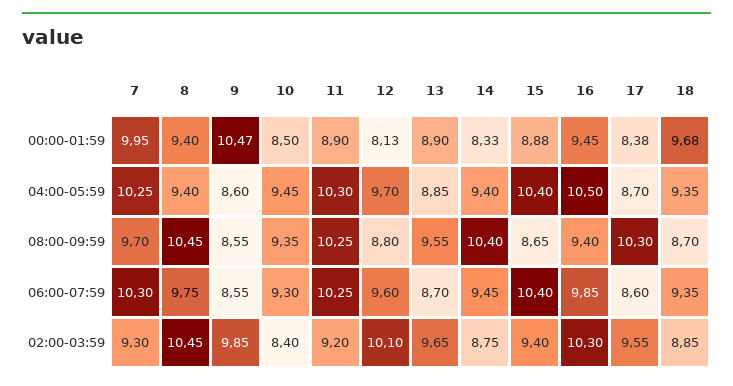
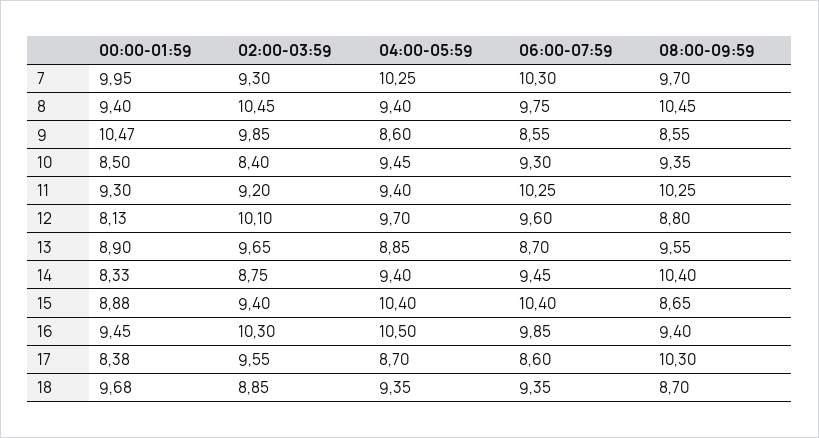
  {
    "7": {
      "00:00-01:59": 9.95,
      "04:00-05:59": 10.25,
      "08:00-09:59": 9.7,
      "06:00-07:59": 10.3,
      "02:00-03:59": 9.3
    },
    "8": {
      "00:00-01:59": 9.4,
      "04:00-05:59": 9.4,
      "08:00-09:59": 10.45,
      "06:00-07:59": 9.75,
      "02:00-03:59": 10.45
    },
    "9": {
      "00:00-01:59": 10.47,
      "04:00-05:59": 8.6,
      "08:00-09:59": 8.55,
      "06:00-07:59": 8.55,
      "02:00-03:59": 9.85
    },
    "10": {
      "00:00-01:59": 8.5,
      "04:00-05:59": 9.45,
      "08:00-09:59": 9.35,
      "06:00-07:59": 9.3,
      "02:00-03:59": 8.4
    },
    "11": {
-     "00:00-01:59": 8.9,
+     "00:00-01:59": 9.3,
-     "04:00-05:59": 10.3,
+     "04:00-05:59": 9.4,
      "08:00-09:59": 10.25,
      "06:00-07:59": 10.25,
      "02:00-03:59": 9.2
    },
    "12": {
      "00:00-01:59": 8.13,
      "04:00-05:59": 9.7,
      "08:00-09:59": 8.8,
      "06:00-07:59": 9.6,
      "02:00-03:59": 10.1
    },
    "13": {
      "00:00-01:59": 8.9,
      "04:00-05:59": 8.85,
      "08:00-09:59": 9.55,
      "06:00-07:59": 8.7,
      "02:00-03:59": 9.65
    },
    "14": {
      "00:00-01:59": 8.33,
      "04:00-05:59": 9.4,
      "08:00-09:59": 10.4,
      "06:00-07:59": 9.45,
      "02:00-03:59": 8.75
    },
    "15": {
      "00:00-01:59": 8.88,
      "04:00-05:59": 10.4,
      "08:00-09:59": 8.65,
      "06:00-07:59": 10.4,
      "02:00-03:59": 9.4
    },
    "16": {
      "00:00-01:59": 9.45,
      "04:00-05:59": 10.5,
      "08:00-09:59": 9.4,
      "06:00-07:59": 9.85,
      "02:00-03:59": 10.3
    },
    "17": {
      "00:00-01:59": 8.38,
      "04:00-05:59": 8.7,
      "08:00-09:59": 10.3,
      "06:00-07:59": 8.6,
      "02:00-03:59": 9.55
    },
    "18": {
      "00:00-01:59": 9.68,
      "04:00-05:59": 9.35,
      "08:00-09:59": 8.7,
      "06:00-07:59": 9.35,
      "02:00-03:59": 8.85
    }
  }

